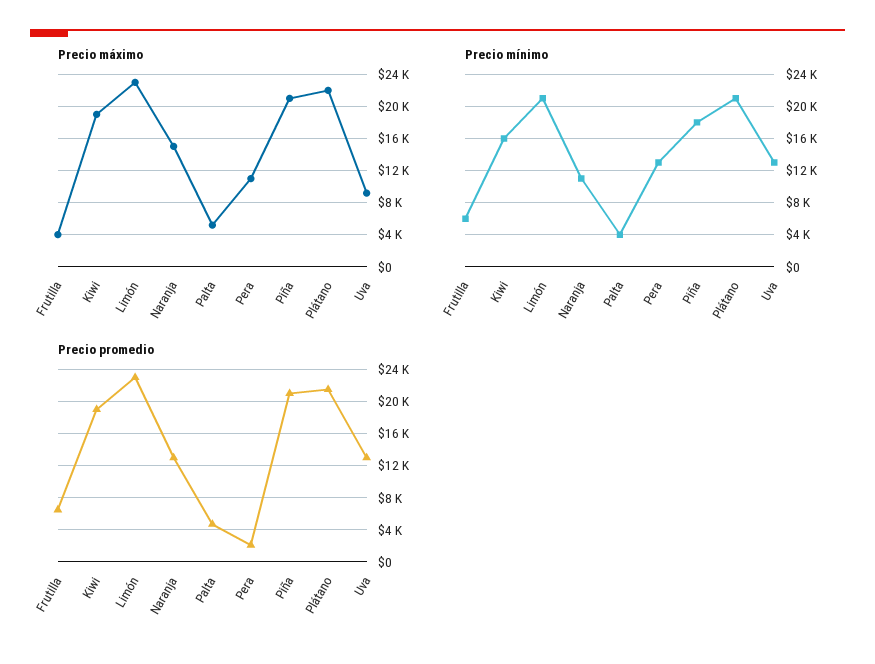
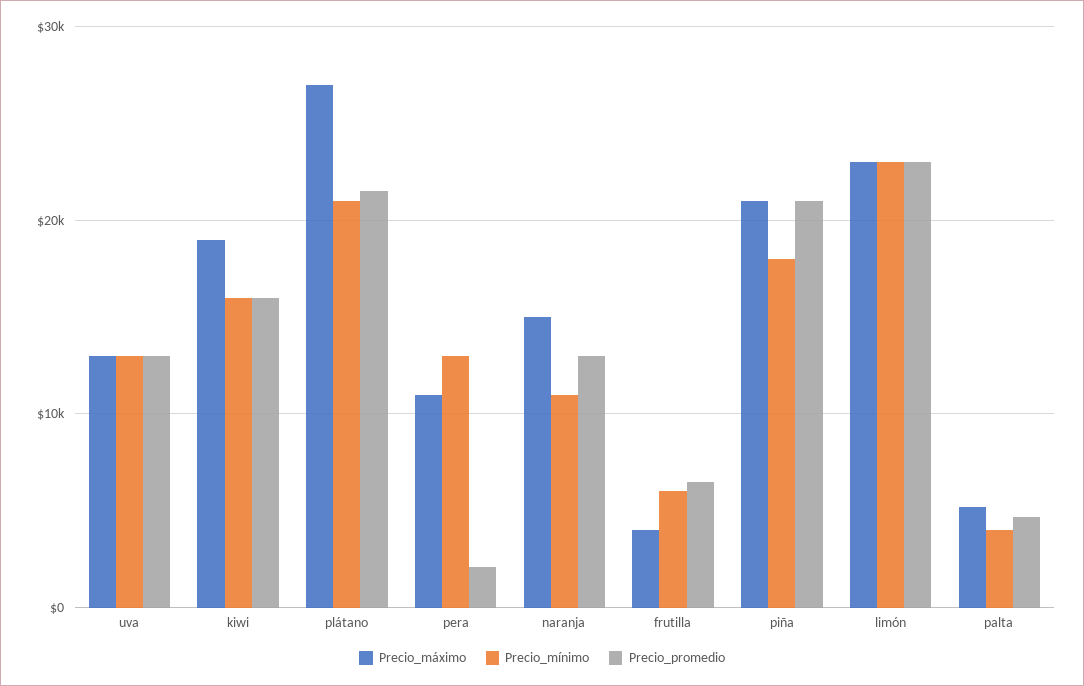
  {
    "Precio máximo": {
      "Frutilla": 4000,
      "Kiwi": 19000,
      "Limón": 23000,
      "Naranja": 15000,
      "Palta": 5000,
      "Pera": 11000,
      "Piña": 21000,
-     "Plátano": 22000,
+     "Plátano": 27000,
-     "Uva": 9000
+     "Uva": 13000
    },
    "Precio mínimo": {
      "Frutilla": 6000,
      "Kiwi": 16000,
-     "Limón": 21000,
+     "Limón": 23000,
      "Naranja": 11000,
      "Palta": 4000,
      "Pera": 13000,
      "Piña": 18000,
      "Plátano": 21000,
      "Uva": 13000
    },
    "Precio promedio": {
      "Frutilla": 7000,
-     "Kiwi": 19000,
+     "Kiwi": 16000,
      "Limón": 23000,
      "Naranja": 13000,
      "Palta": 5000,
      "Pera": 2000,
      "Piña": 21000,
      "Plátano": 22000,
      "Uva": 13000
    }
  }

